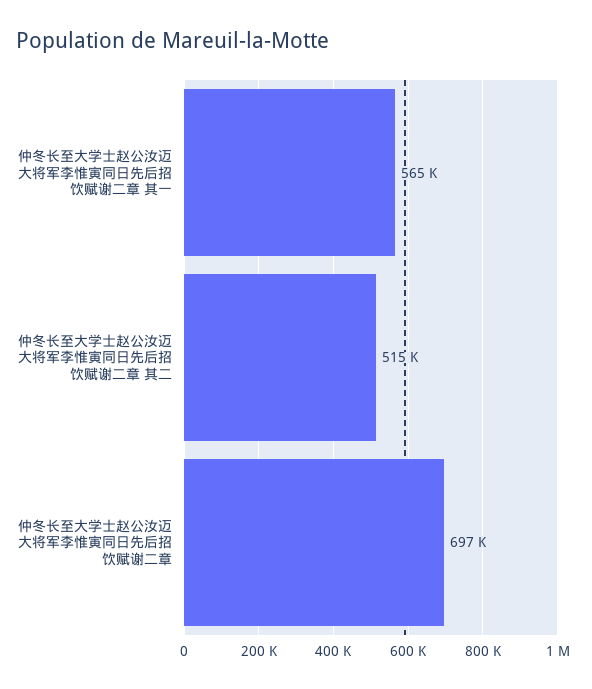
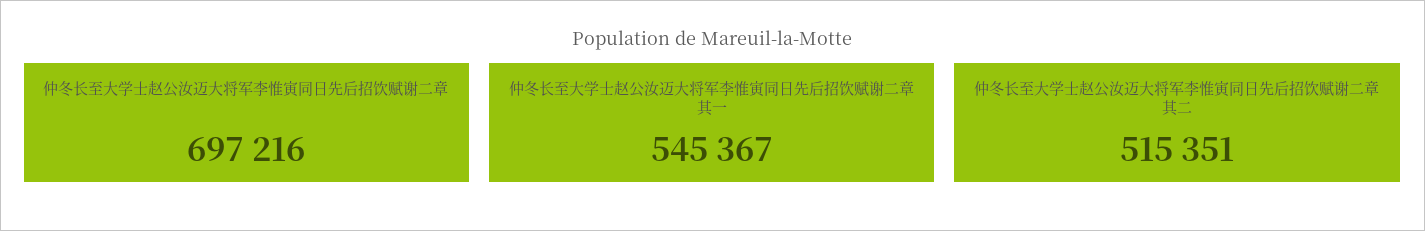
  {
-   "仲冬长至大学士赵公汝迈大将军李惟寅同日先后招饮赋谢二章 其一": 565000,
+   "仲冬长至大学士赵公汝迈大将军李惟寅同日先后招饮赋谢二章 其一": 545367,
    "仲冬长至大学士赵公汝迈大将军李惟寅同日先后招饮赋谢二章 其二": 515351,
    "仲冬长至大学士赵公汝迈大将军李惟寅同日先后招饮赋谢二章": 697216
  }

